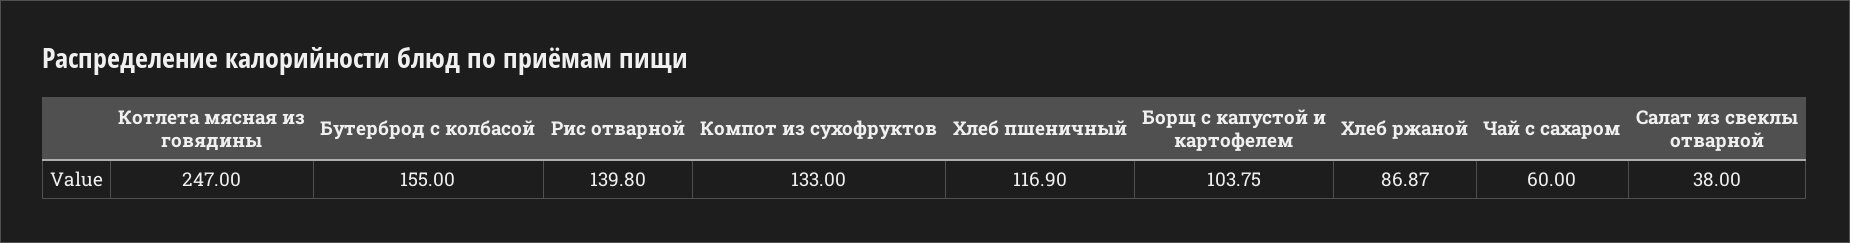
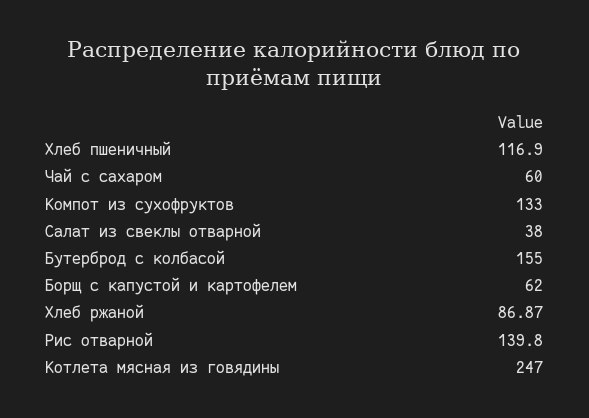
  {
    "Котлета мясная из говядины": 247,
    "Бутерброд с колбасой": 155,
    "Рис отварной": 139.8,
    "Компот из сухофруктов": 133,
    "Хлеб пшеничный": 116.9,
-   "Борщ с капустой и картофелем": 103.75,
+   "Борщ с капустой и картофелем": 62,
    "Хлеб ржаной": 86.87,
    "Чай с сахаром": 60,
    "Салат из свеклы отварной": 38
  }

